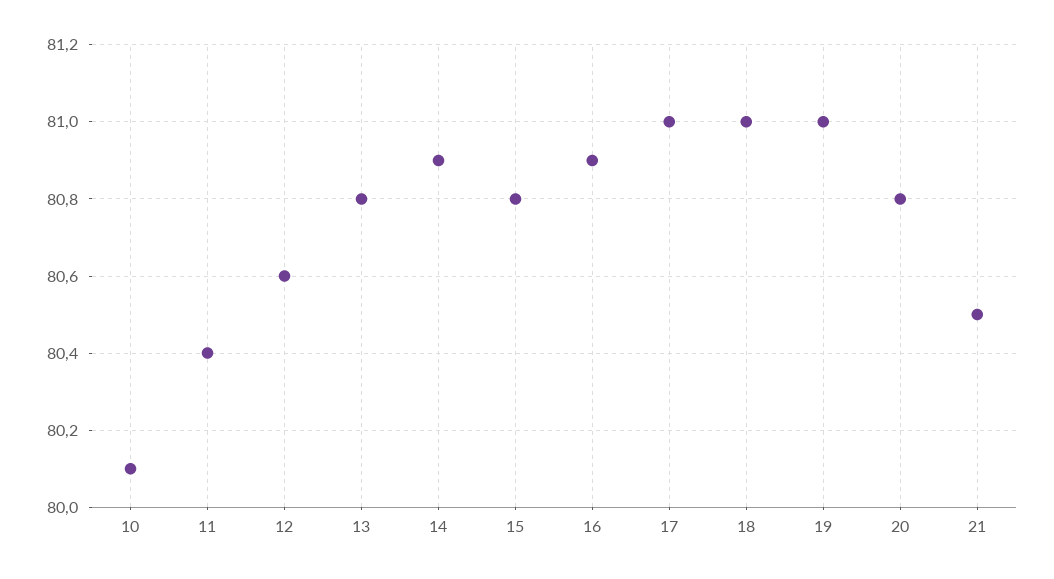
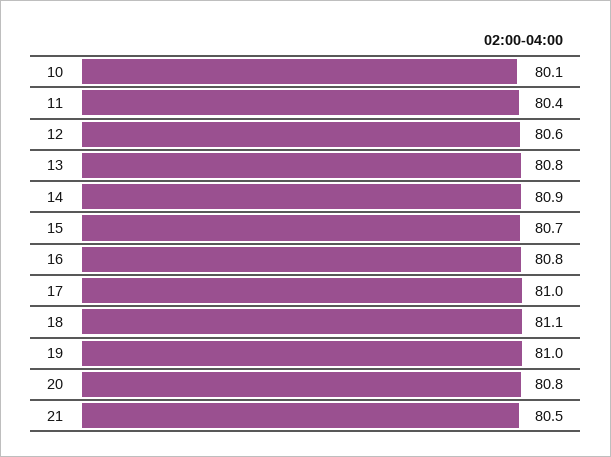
  {
    "10": 80.1,
    "11": 80.4,
    "12": 80.6,
    "13": 80.8,
    "14": 80.9,
-   "15": 80.8,
+   "15": 80.7,
-   "16": 80.9,
+   "16": 80.8,
    "17": 81,
-   "18": 81,
+   "18": 81.1,
    "19": 81,
    "20": 80.8,
    "21": 80.5
  }

